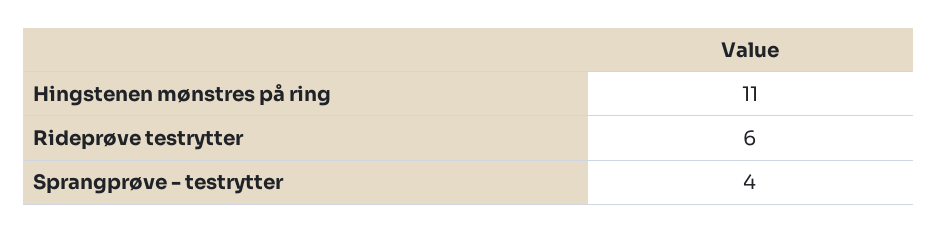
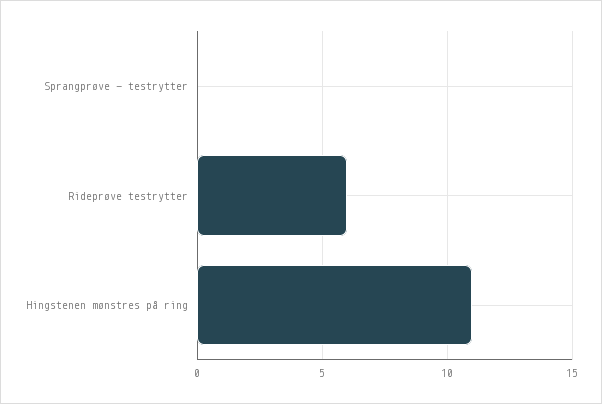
  {
    "Hingstenen mønstres på ring": 11,
    "Rideprøve testrytter": 6,
-   "Sprangprøve - testrytter": 4
+   "Sprangprøve - testrytter": 0
  }

